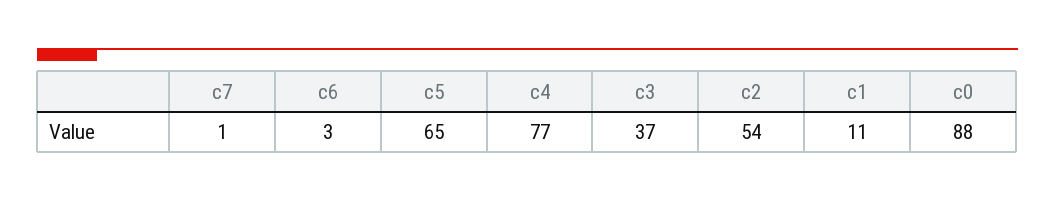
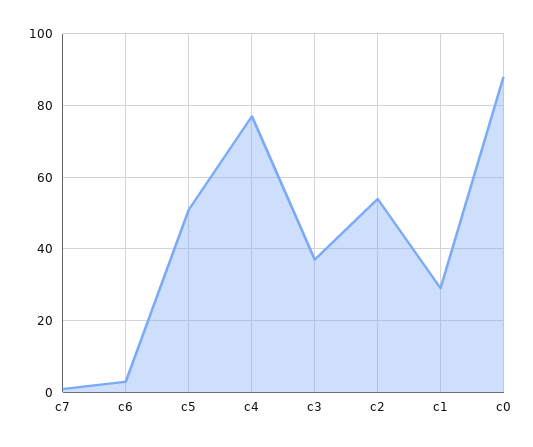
  {
    "c7": 1,
    "c6": 3,
-   "c5": 65,
+   "c5": 50,
    "c4": 77,
    "c3": 37,
    "c2": 54,
-   "c1": 11,
+   "c1": 30,
    "c0": 88
  }

